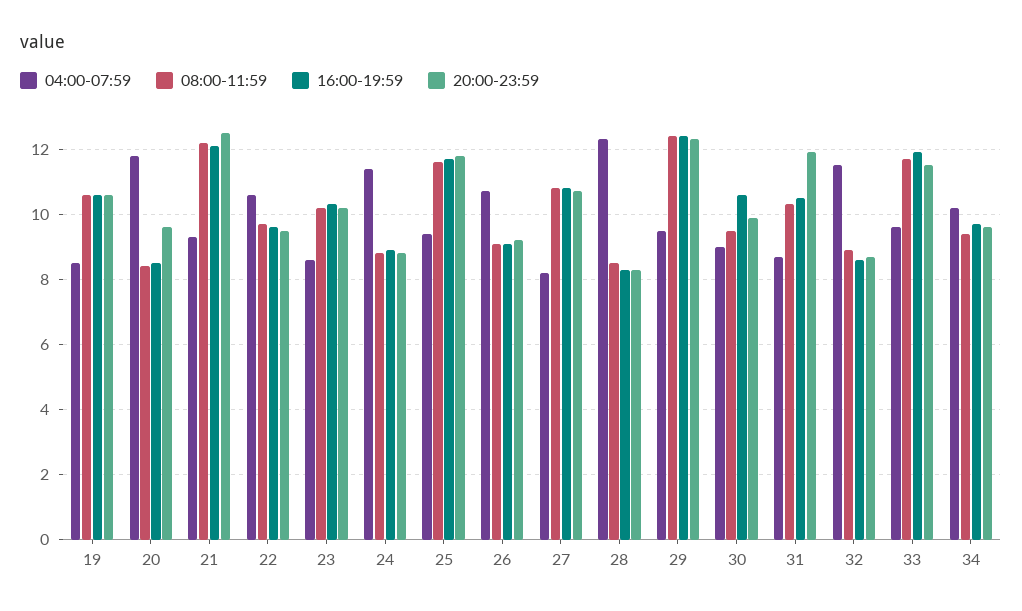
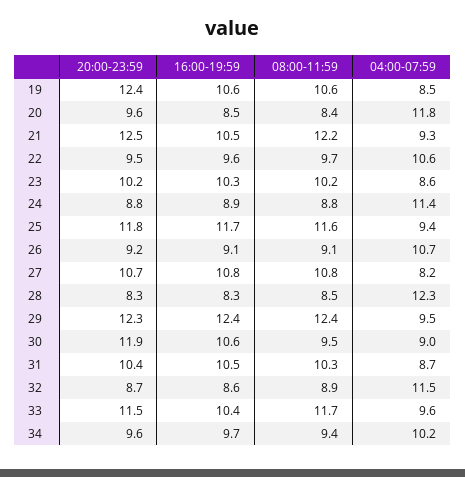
  {
    "04:00-07:59": {
      "19": 8.5,
      "20": 11.8,
      "21": 9.3,
      "22": 10.6,
      "23": 8.6,
      "24": 11.4,
      "25": 9.4,
      "26": 10.7,
      "27": 8.2,
      "28": 12.3,
      "29": 9.5,
      "30": 9,
      "31": 8.7,
      "32": 11.5,
      "33": 9.6,
      "34": 10.2
    },
    "08:00-11:59": {
      "19": 10.6,
      "20": 8.4,
      "21": 12.2,
      "22": 9.7,
      "23": 10.2,
      "24": 8.8,
      "25": 11.6,
      "26": 9.1,
      "27": 10.8,
      "28": 8.5,
      "29": 12.4,
      "30": 9.5,
      "31": 10.3,
      "32": 8.9,
      "33": 11.7,
      "34": 9.4
    },
    "16:00-19:59": {
      "19": 10.6,
      "20": 8.5,
-     "21": 12,
+     "21": 10.5,
      "22": 9.6,
      "23": 10.3,
      "24": 8.9,
      "25": 11.7,
      "26": 9.1,
      "27": 10.8,
      "28": 8.3,
      "29": 12.4,
      "30": 10.6,
      "31": 10.5,
      "32": 8.6,
-     "33": 12,
+     "33": 10.4,
      "34": 9.7
    },
    "20:00-23:59": {
-     "19": 10.5,
+     "19": 12.4,
      "20": 9.6,
      "21": 12.5,
      "22": 9.5,
      "23": 10.2,
      "24": 8.8,
      "25": 11.8,
      "26": 9.2,
      "27": 10.7,
      "28": 8.3,
      "29": 12.3,
-     "30": 10,
+     "30": 11.9,
-     "31": 12,
+     "31": 10.4,
      "32": 8.7,
      "33": 11.5,
      "34": 9.6
    }
  }

